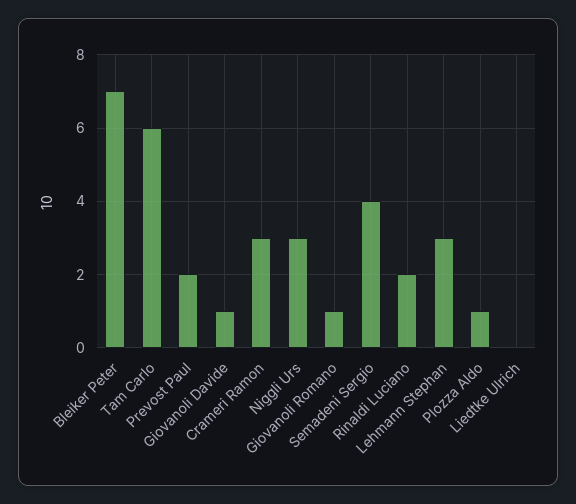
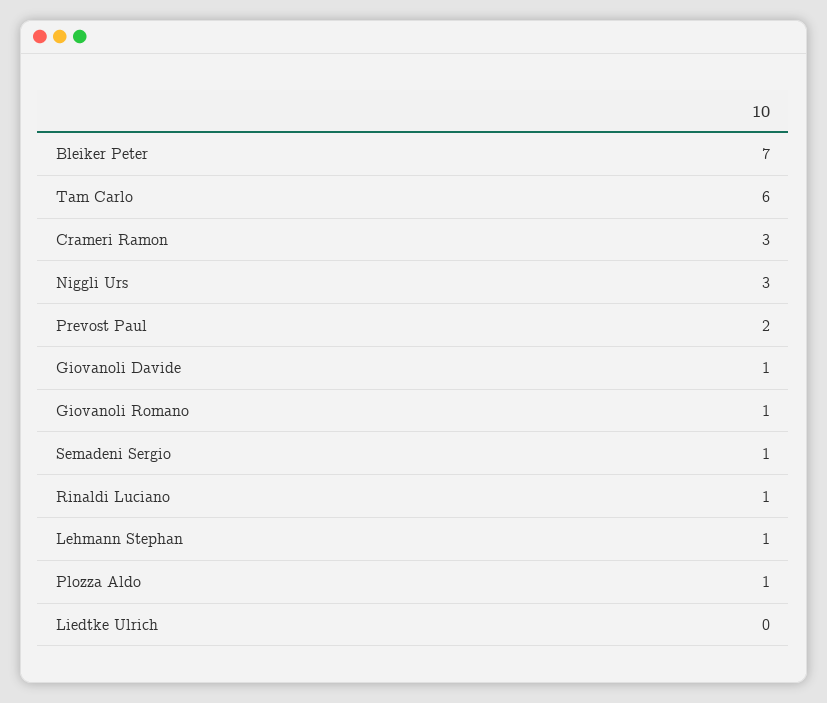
  {
    "Bleiker Peter": 7,
    "Tam Carlo": 6,
    "Prevost Paul": 2,
    "Giovanoli Davide": 1,
    "Crameri Ramon": 3,
    "Niggli Urs": 3,
    "Giovanoli Romano": 1,
-   "Semadeni Sergio": 4,
+   "Semadeni Sergio": 1,
-   "Rinaldi Luciano": 2,
+   "Rinaldi Luciano": 1,
-   "Lehmann Stephan": 3,
+   "Lehmann Stephan": 1,
    "Plozza Aldo": 1,
    "Liedtke Ulrich": 0
  }

